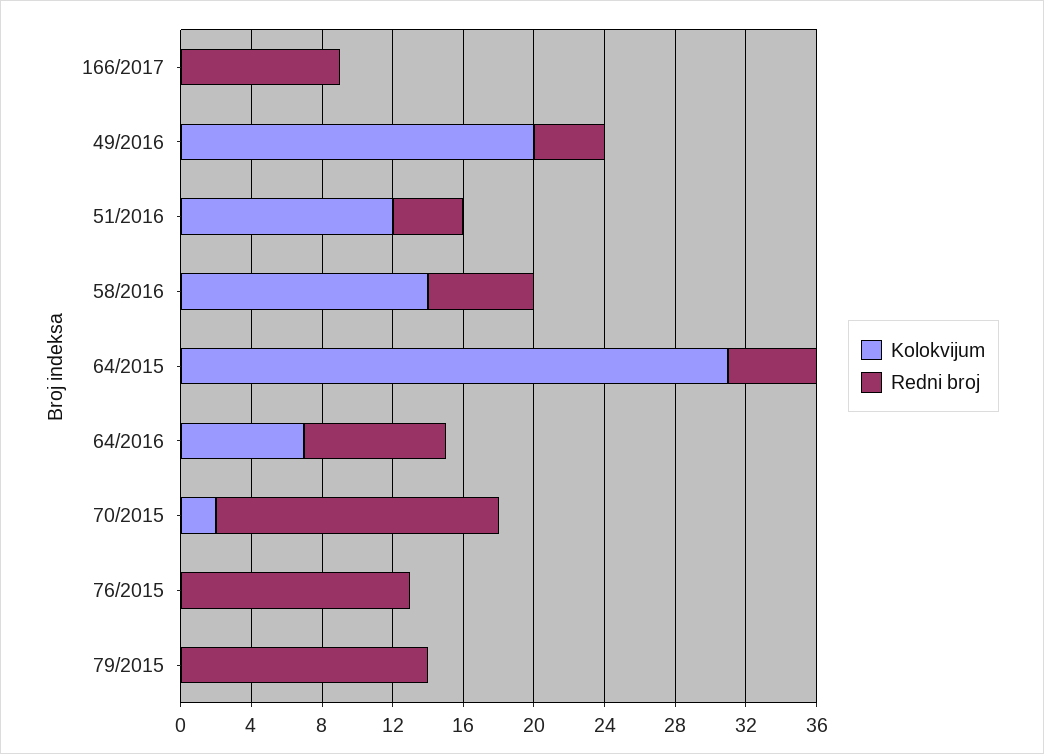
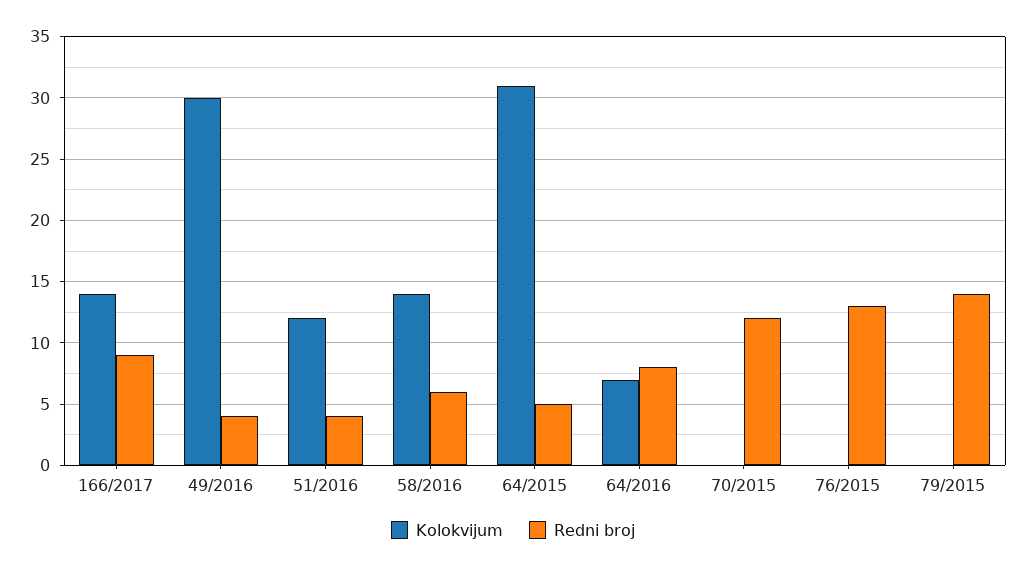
  {
    "Kolokvijum": {
-     "166/2017": 0,
+     "166/2017": 14,
-     "49/2016": 20,
+     "49/2016": 30,
      "51/2016": 12,
      "58/2016": 14,
      "64/2015": 31,
      "64/2016": 7,
-     "70/2015": 2,
+     "70/2015": 0,
      "76/2015": 0,
      "79/2015": 0
    },
    "Redni broj": {
      "166/2017": 9,
      "49/2016": 4,
      "51/2016": 4,
      "58/2016": 6,
      "64/2015": 5,
      "64/2016": 8,
-     "70/2015": 16,
+     "70/2015": 12,
      "76/2015": 13,
      "79/2015": 14
    }
  }

